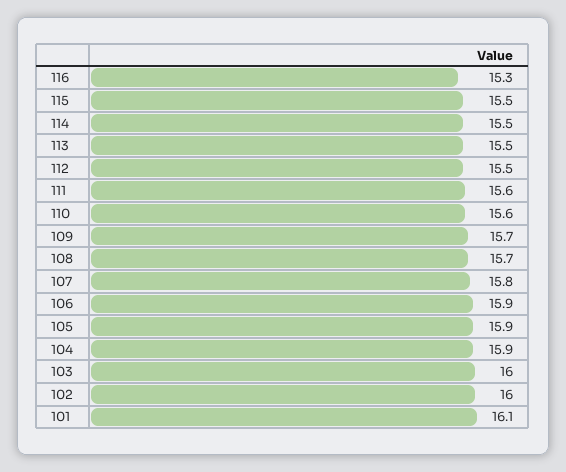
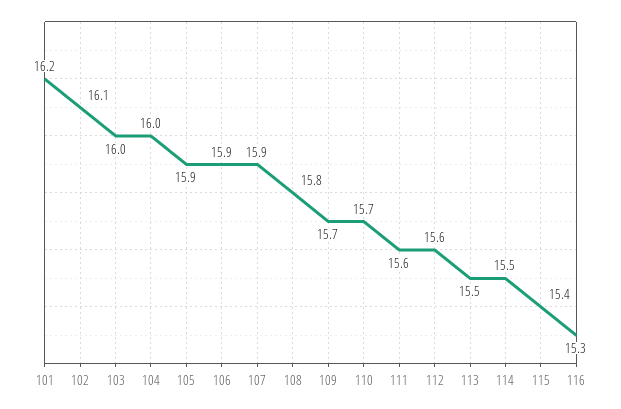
  {
    "116": 15.3,
-   "115": 15.5,
+   "115": 15.4,
    "114": 15.5,
    "113": 15.5,
-   "112": 15.5,
+   "112": 15.6,
    "111": 15.6,
-   "110": 15.6,
+   "110": 15.7,
    "109": 15.7,
-   "108": 15.7,
+   "108": 15.8,
-   "107": 15.8,
+   "107": 15.9,
    "106": 15.9,
    "105": 15.9,
-   "104": 15.9,
+   "104": 16,
    "103": 16,
-   "102": 16,
+   "102": 16.1,
-   "101": 16.1
+   "101": 16.2
  }

